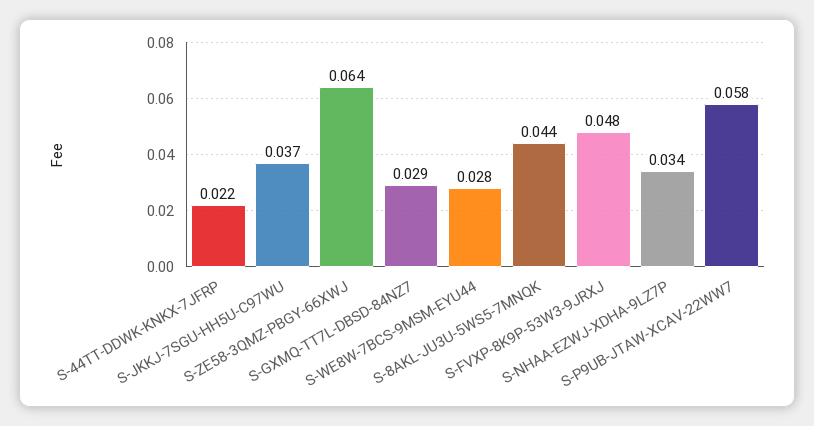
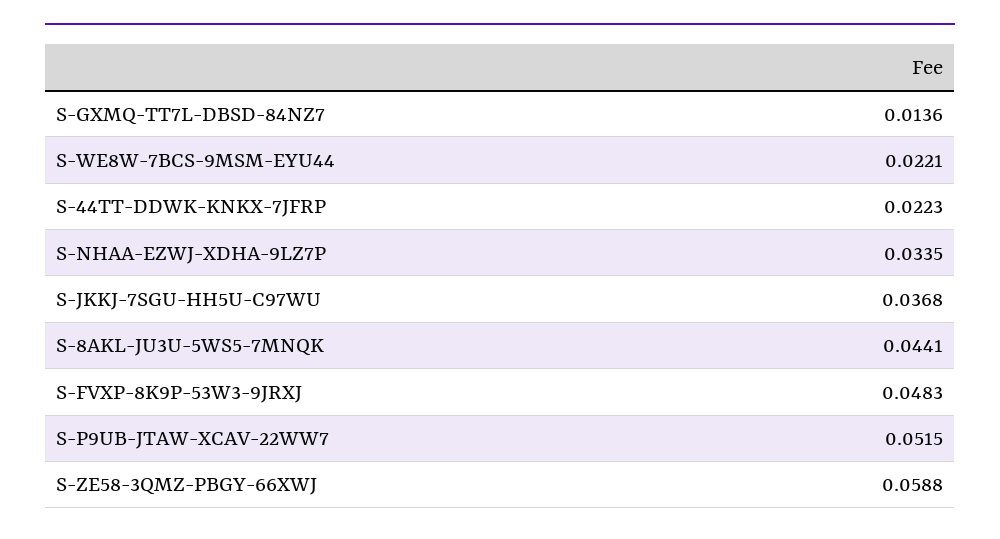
  {
    "S-44TT-DDWK-KNKX-7JFRP": 0.0223,
    "S-JKKJ-7SGU-HH5U-C97WU": 0.0368,
-   "S-ZE58-3QMZ-PBGY-66XWJ": 0.064,
+   "S-ZE58-3QMZ-PBGY-66XWJ": 0.0588,
-   "S-GXMQ-TT7L-DBSD-84NZ7": 0.029,
+   "S-GXMQ-TT7L-DBSD-84NZ7": 0.0136,
-   "S-WE8W-7BCS-9MSM-EYU44": 0.028,
+   "S-WE8W-7BCS-9MSM-EYU44": 0.0221,
    "S-8AKL-JU3U-5WS5-7MNQK": 0.0441,
    "S-FVXP-8K9P-53W3-9JRXJ": 0.0483,
    "S-NHAA-EZWJ-XDHA-9LZ7P": 0.0335,
-   "S-P9UB-JTAW-XCAV-22WW7": 0.058
+   "S-P9UB-JTAW-XCAV-22WW7": 0.0515
  }

